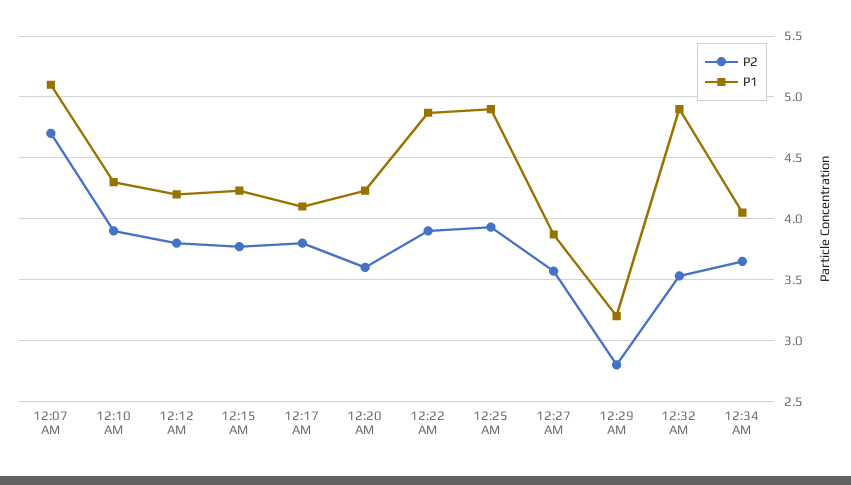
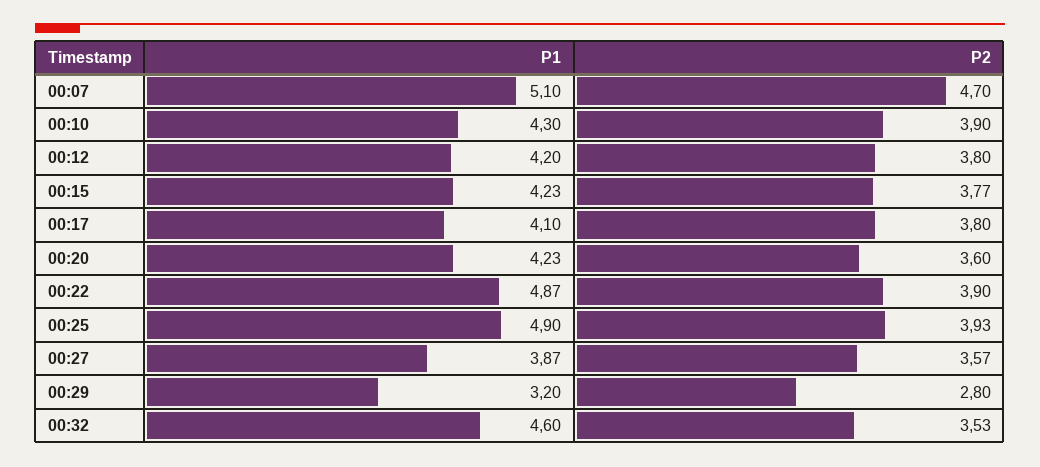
  {
    "P2": {
      "12:07 AM": 4.7,
      "12:10 AM": 3.9,
      "12:12 AM": 3.8,
      "12:15 AM": 3.77,
      "12:17 AM": 3.8,
      "12:20 AM": 3.6,
      "12:22 AM": 3.9,
      "12:25 AM": 3.93,
      "12:27 AM": 3.57,
      "12:29 AM": 2.8,
-     "12:32 AM": 3.53,
+     "12:32 AM": 3.53
-     "12:34 AM": 3.65
    },
    "P1": {
      "12:07 AM": 5.1,
      "12:10 AM": 4.3,
      "12:12 AM": 4.2,
      "12:15 AM": 4.23,
      "12:17 AM": 4.1,
      "12:20 AM": 4.23,
      "12:22 AM": 4.87,
      "12:25 AM": 4.9,
      "12:27 AM": 3.87,
      "12:29 AM": 3.2,
-     "12:32 AM": 4.9,
+     "12:32 AM": 4.6
-     "12:34 AM": 4.05
    }
  }

